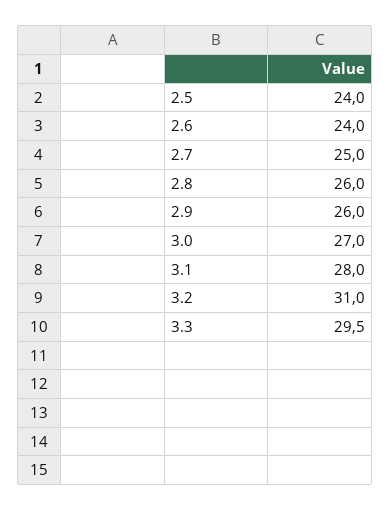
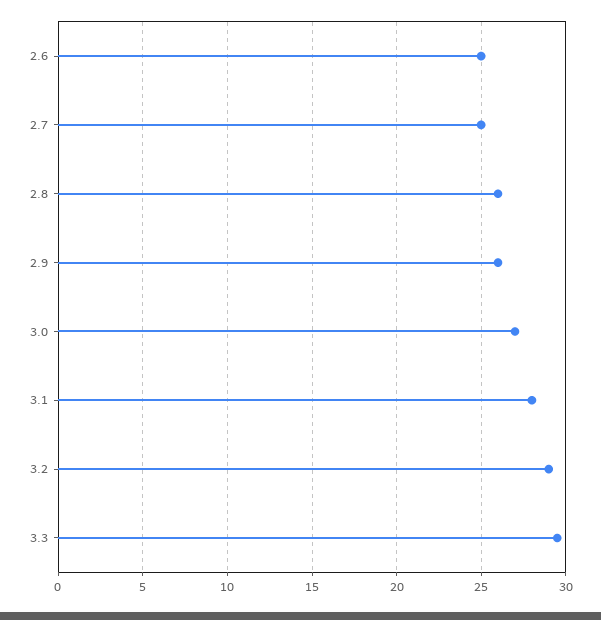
  {
-   "2.5": 24,
-   "2.6": 24,
+   "2.6": 25,
    "2.7": 25,
    "2.8": 26,
    "2.9": 26,
    "3.0": 27,
    "3.1": 28,
-   "3.2": 31,
+   "3.2": 29,
    "3.3": 29.5
  }

